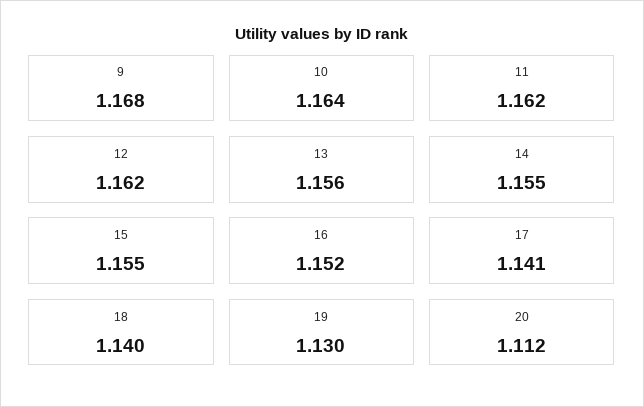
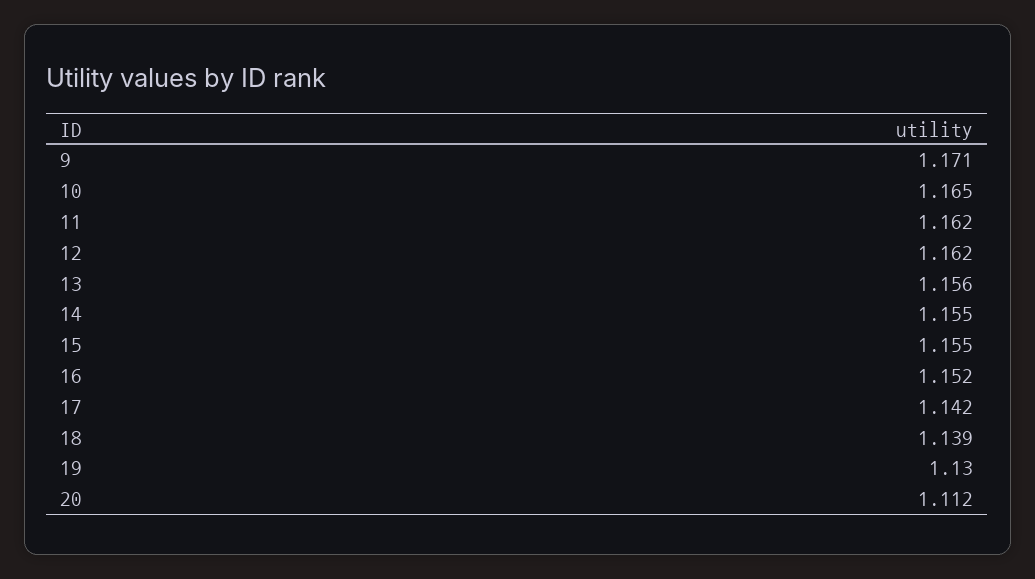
  {
-   "9": 1.168,
+   "9": 1.171,
-   "10": 1.164,
+   "10": 1.165,
    "11": 1.162,
    "12": 1.162,
    "13": 1.156,
    "14": 1.155,
    "15": 1.155,
    "16": 1.152,
-   "17": 1.141,
+   "17": 1.142,
-   "18": 1.14,
+   "18": 1.139,
    "19": 1.13,
    "20": 1.112
  }

